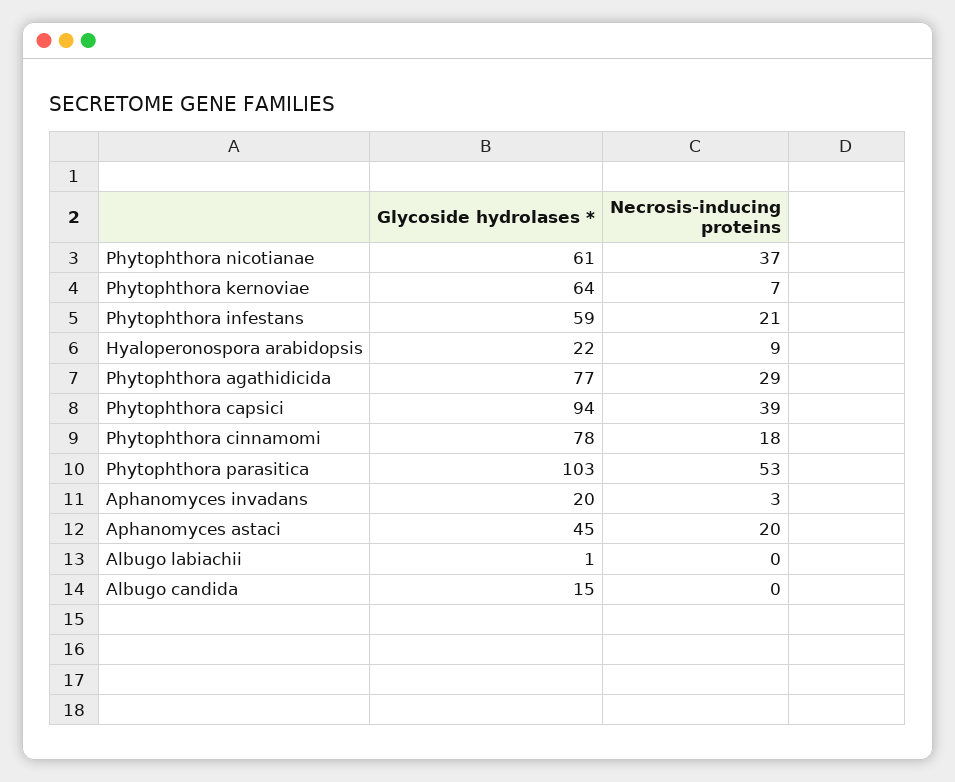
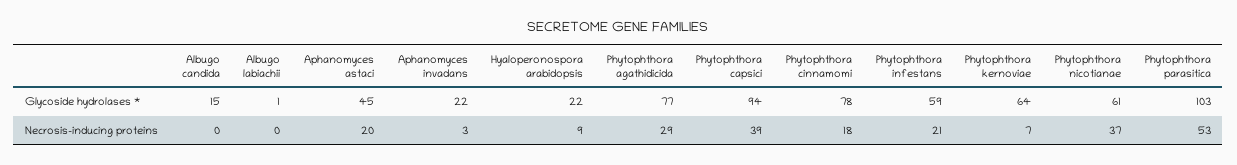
  {
    "Glycoside hydrolases *": {
      "Phytophthora nicotianae": 61,
      "Phytophthora kernoviae": 64,
      "Phytophthora infestans": 59,
      "Hyaloperonospora arabidopsis": 22,
      "Phytophthora agathidicida": 77,
      "Phytophthora capsici": 94,
      "Phytophthora cinnamomi": 78,
      "Phytophthora parasitica": 103,
-     "Aphanomyces invadans": 20,
+     "Aphanomyces invadans": 22,
      "Aphanomyces astaci": 45,
      "Albugo labiachii": 1,
      "Albugo candida": 15
    },
    "Necrosis-inducing proteins": {
      "Phytophthora nicotianae": 37,
      "Phytophthora kernoviae": 7,
      "Phytophthora infestans": 21,
      "Hyaloperonospora arabidopsis": 9,
      "Phytophthora agathidicida": 29,
      "Phytophthora capsici": 39,
      "Phytophthora cinnamomi": 18,
      "Phytophthora parasitica": 53,
      "Aphanomyces invadans": 3,
      "Aphanomyces astaci": 20,
      "Albugo labiachii": 0,
      "Albugo candida": 0
    }
  }

